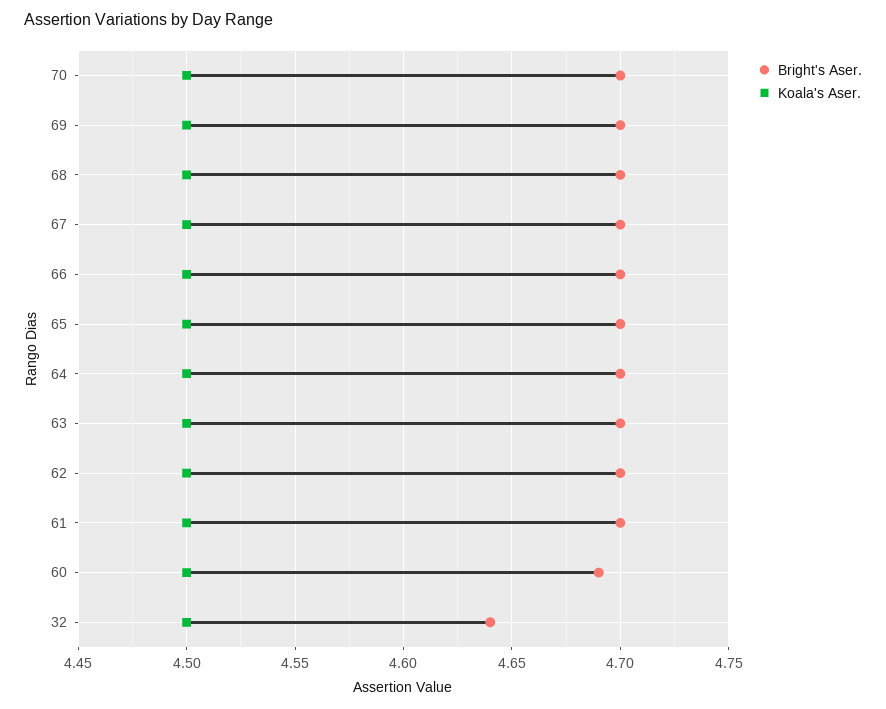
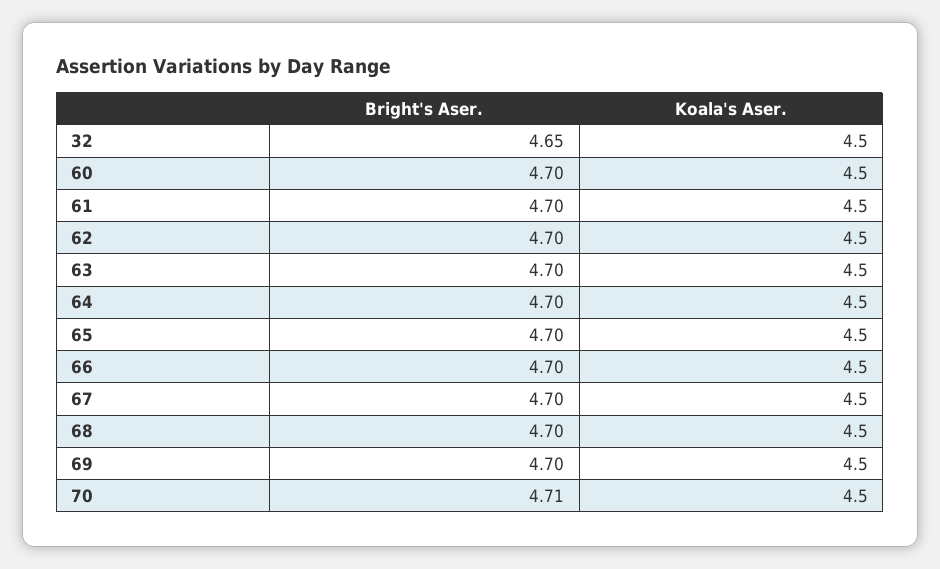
  {
    "Bright's Aser.": {
-     "70": 4.7,
+     "70": 4.71,
      "69": 4.7,
      "68": 4.7,
      "67": 4.7,
      "66": 4.7,
      "65": 4.7,
      "64": 4.7,
      "63": 4.7,
      "62": 4.7,
      "61": 4.7,
-     "60": 4.69,
+     "60": 4.7,
-     "32": 4.64
+     "32": 4.65
    },
    "Koala's Aser.": {
      "70": 4.5,
      "69": 4.5,
      "68": 4.5,
      "67": 4.5,
      "66": 4.5,
      "65": 4.5,
      "64": 4.5,
      "63": 4.5,
      "62": 4.5,
      "61": 4.5,
      "60": 4.5,
      "32": 4.5
    }
  }

